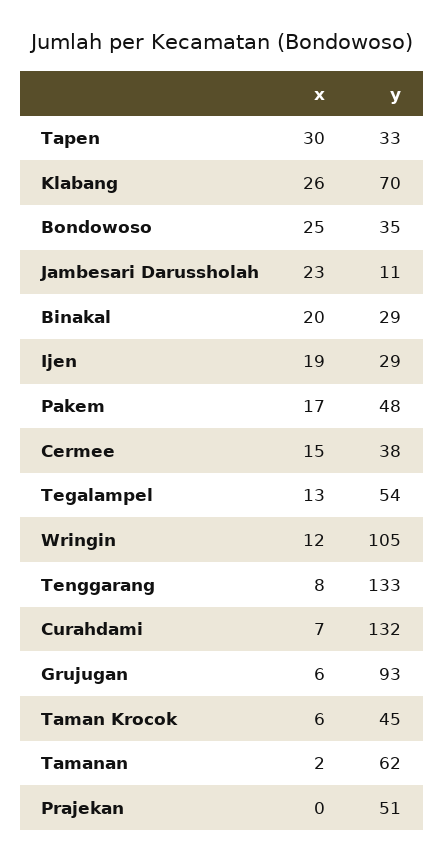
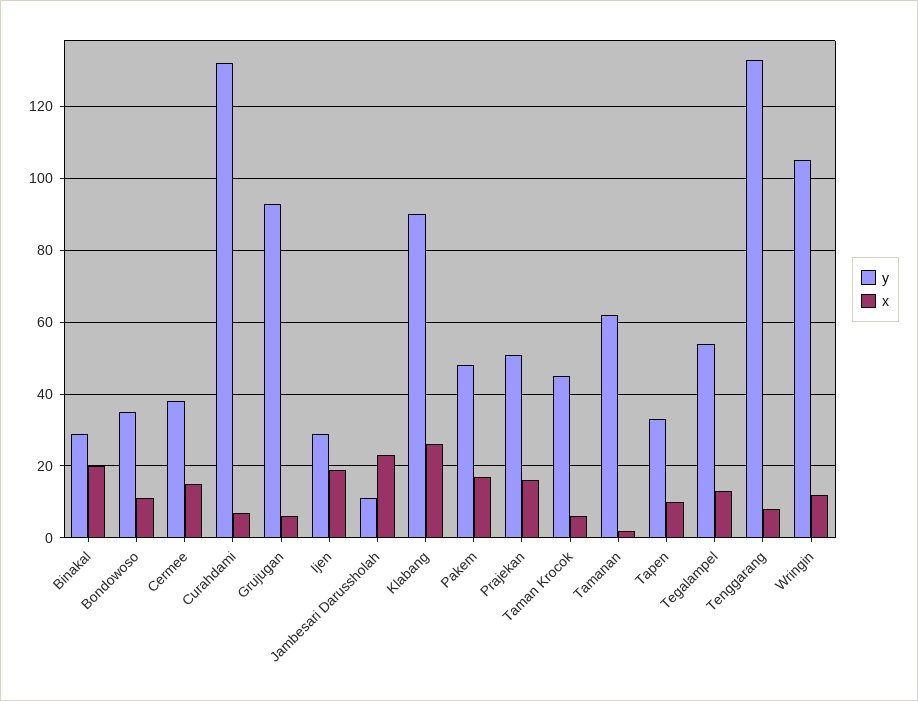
  {
    "x": {
-     "Tapen": 30,
+     "Tapen": 10,
      "Klabang": 26,
-     "Bondowoso": 25,
+     "Bondowoso": 10,
      "Jambesari Darussholah": 23,
      "Binakal": 20,
      "Ijen": 19,
      "Pakem": 17,
      "Cermee": 15,
      "Tegalampel": 13,
      "Wringin": 12,
      "Tenggarang": 8,
      "Curahdami": 7,
      "Grujugan": 6,
      "Taman Krocok": 6,
      "Tamanan": 2,
-     "Prajekan": 0
+     "Prajekan": 15
    },
    "y": {
      "Tapen": 33,
-     "Klabang": 70,
+     "Klabang": 90,
      "Bondowoso": 35,
      "Jambesari Darussholah": 11,
      "Binakal": 29,
      "Ijen": 29,
      "Pakem": 48,
      "Cermee": 38,
      "Tegalampel": 54,
      "Wringin": 105,
      "Tenggarang": 133,
      "Curahdami": 132,
      "Grujugan": 93,
      "Taman Krocok": 45,
      "Tamanan": 62,
      "Prajekan": 51
    }
  }

